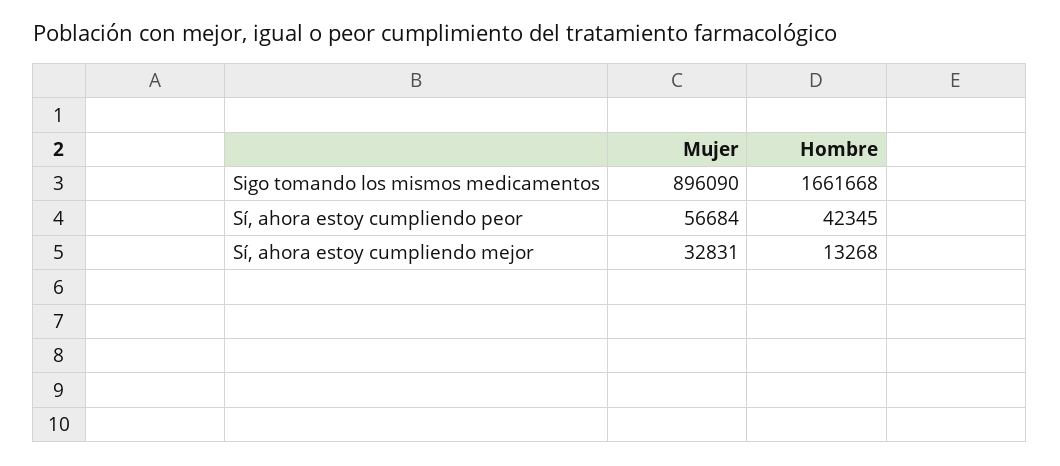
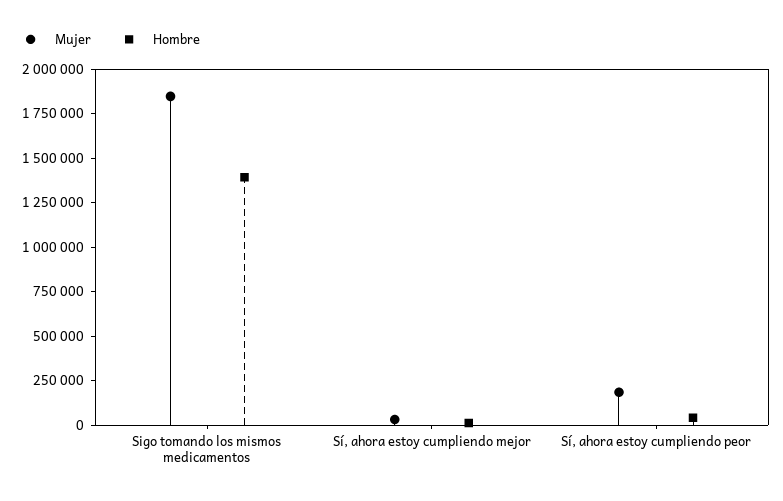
  {
    "Mujer": {
-     "Sigo tomando los mismos medicamentos": 896090,
+     "Sigo tomando los mismos medicamentos": 1850000,
-     "Sí, ahora estoy cumpliendo peor": 56684,
+     "Sí, ahora estoy cumpliendo peor": 200000,
      "Sí, ahora estoy cumpliendo mejor": 32831
    },
    "Hombre": {
-     "Sigo tomando los mismos medicamentos": 1661668,
+     "Sigo tomando los mismos medicamentos": 1400000,
      "Sí, ahora estoy cumpliendo peor": 42345,
      "Sí, ahora estoy cumpliendo mejor": 13268
    }
  }

